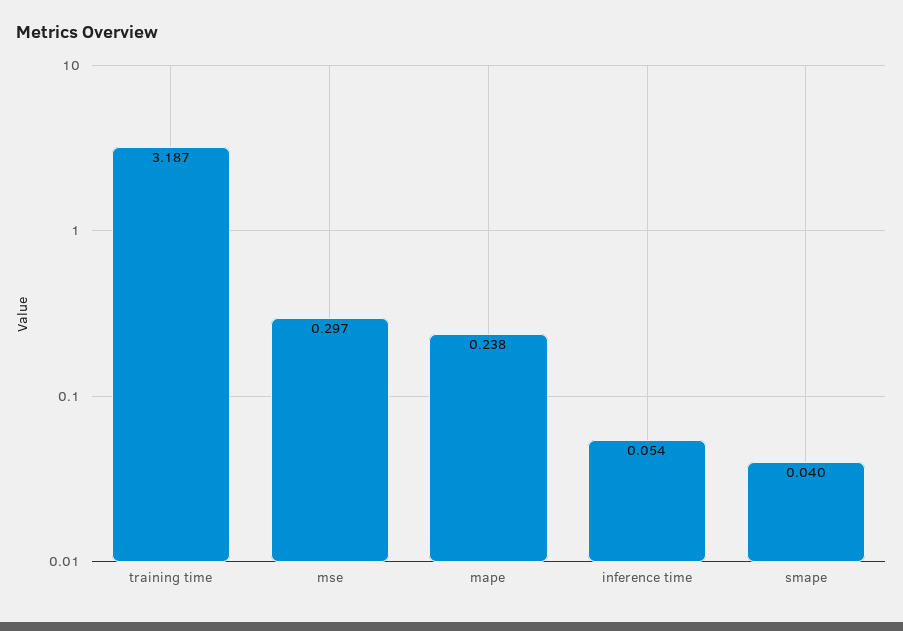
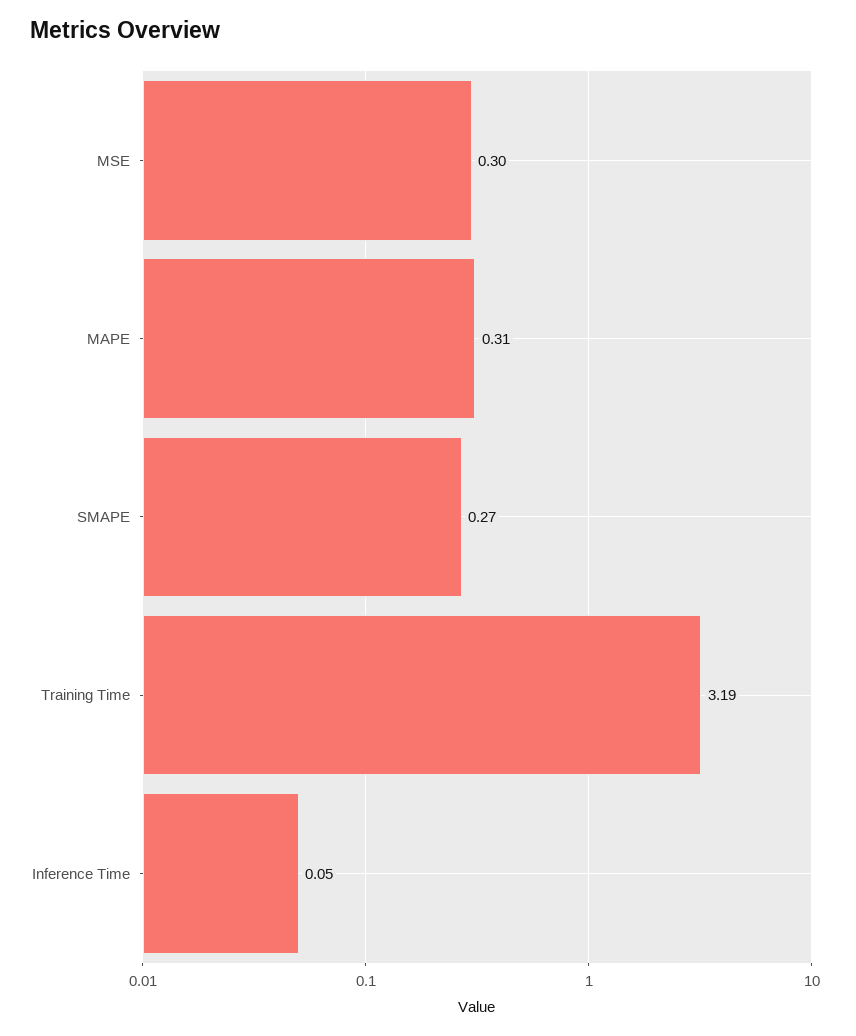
  {
    "training time": 3.187,
    "mse": 0.297,
-   "mape": 0.238,
+   "mape": 0.31,
    "inference time": 0.054,
-   "smape": 0.04
+   "smape": 0.27
  }

